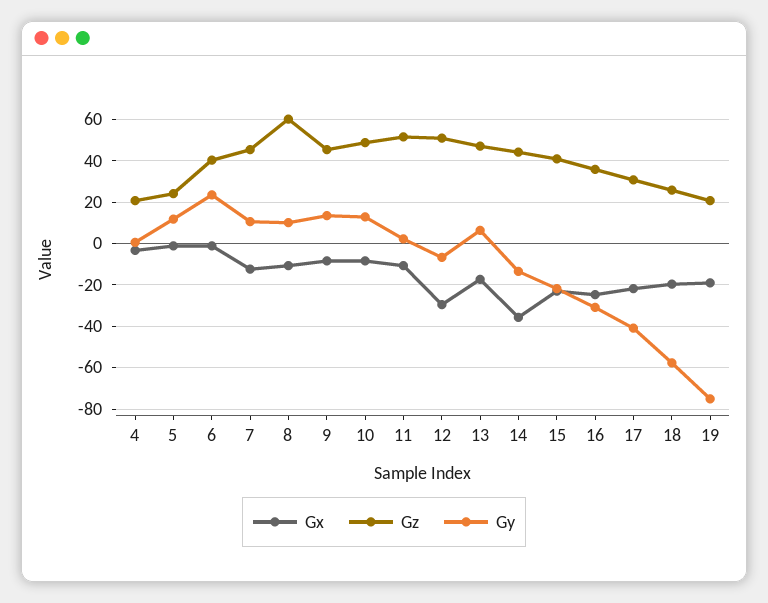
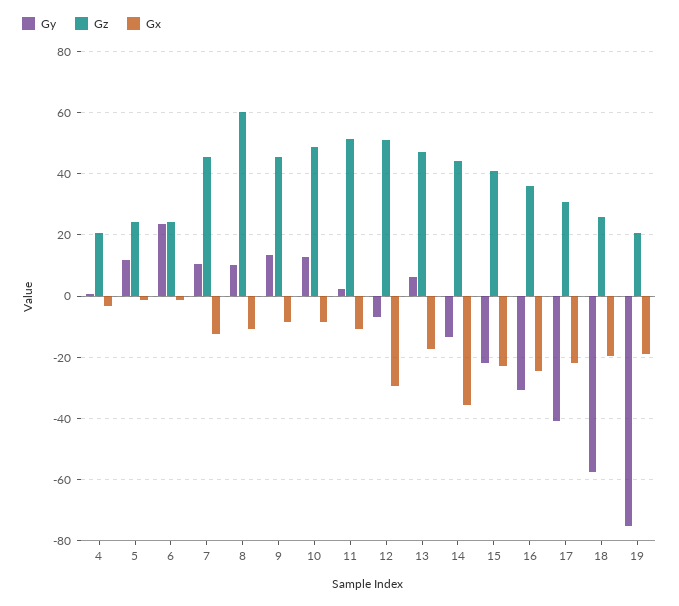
  {
    "Gx": {
      "4": -4,
      "5": -2,
      "6": -2,
      "7": -12,
      "8": -10,
      "9": -8,
      "10": -8,
      "11": -10,
      "12": -30,
      "13": -18,
      "14": -36,
      "15": -22,
      "16": -24,
      "17": -22,
      "18": -20,
      "19": -20
    },
    "Gz": {
      "4": 20,
      "5": 24,
-     "6": 40,
+     "6": 24,
      "7": 46,
      "8": 60,
      "9": 46,
      "10": 48,
      "11": 52,
      "12": 50,
      "13": 48,
      "14": 44,
      "15": 40,
      "16": 36,
      "17": 30,
      "18": 26,
      "19": 20
    },
    "Gy": {
      "4": 0,
      "5": 12,
      "6": 24,
      "7": 10,
      "8": 10,
      "9": 14,
      "10": 12,
      "11": 2,
      "12": -6,
      "13": 6,
      "14": -14,
      "15": -22,
      "16": -30,
      "17": -40,
      "18": -58,
      "19": -76
    }
  }

